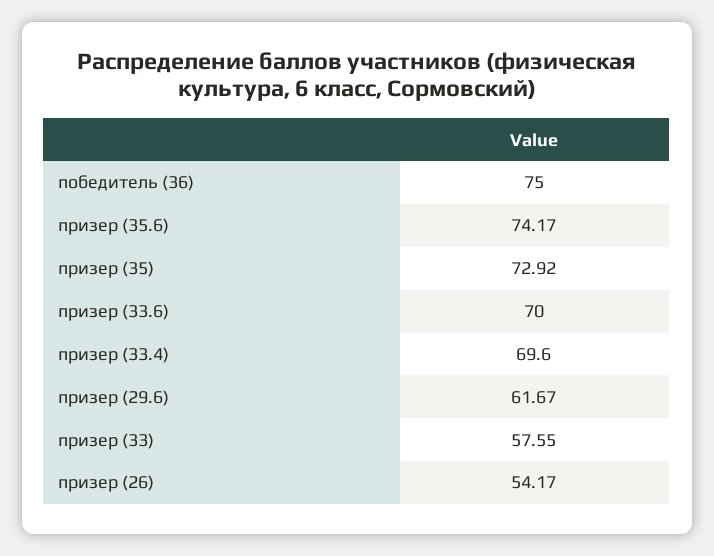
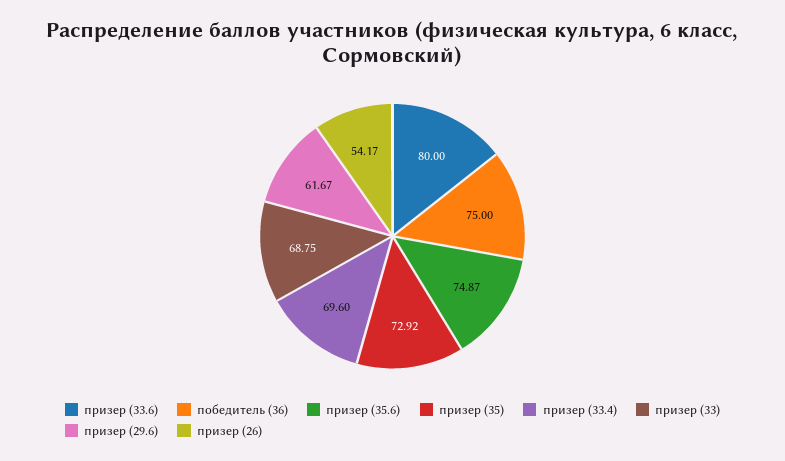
  {
    "победитель (36)": 75,
-   "призер (35.6)": 74.17,
+   "призер (35.6)": 74.87,
    "призер (35)": 72.92,
-   "призер (33.6)": 70,
+   "призер (33.6)": 80,
    "призер (33.4)": 69.6,
    "призер (29.6)": 61.67,
-   "призер (33)": 57.55,
+   "призер (33)": 68.75,
    "призер (26)": 54.17
  }

